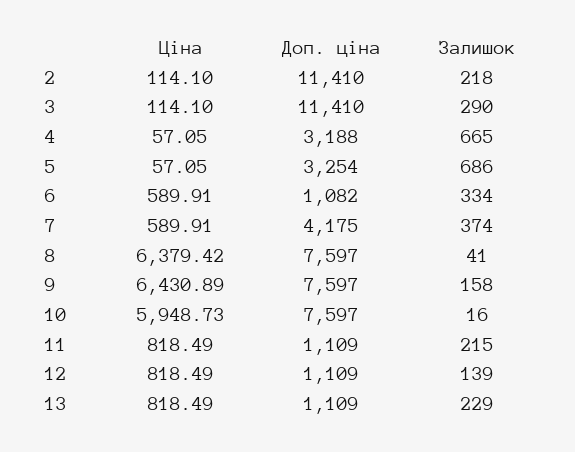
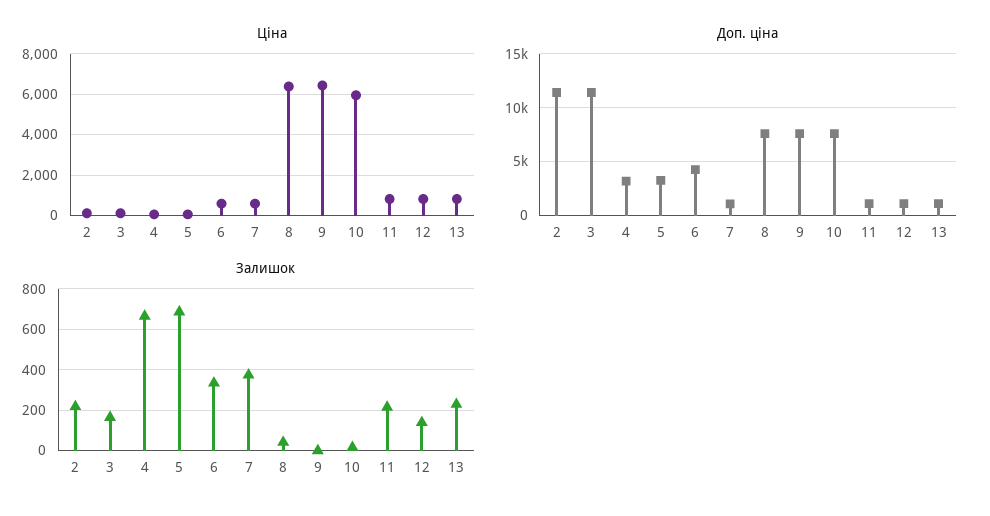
  {
    "Ціна": {
      "2": 114.1,
      "3": 114.1,
      "4": 57.05,
      "5": 57.05,
      "6": 589.91,
      "7": 589.91,
      "8": 6379.42,
      "9": 6430.89,
      "10": 5948.73,
      "11": 818.49,
      "12": 818.49,
      "13": 818.49
    },
    "Доп. ціна": {
      "2": 11410,
      "3": 11410,
      "4": 3188,
      "5": 3254,
-     "6": 1082,
+     "6": 4000,
-     "7": 4175,
+     "7": 1000,
      "8": 7597,
      "9": 7597,
      "10": 7597,
      "11": 1109,
      "12": 1109,
      "13": 1109
    },
    "Залишок": {
      "2": 218,
-     "3": 290,
+     "3": 150,
      "4": 665,
      "5": 686,
      "6": 334,
      "7": 374,
      "8": 41,
-     "9": 158,
+     "9": 0,
      "10": 16,
      "11": 215,
      "12": 139,
      "13": 229
    }
  }

